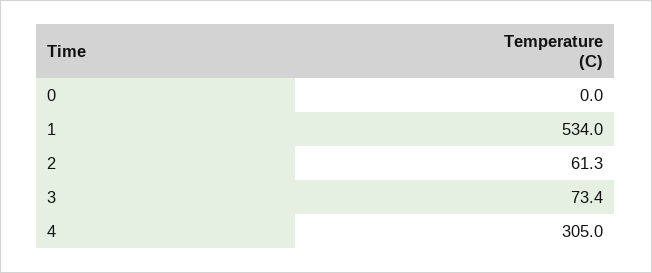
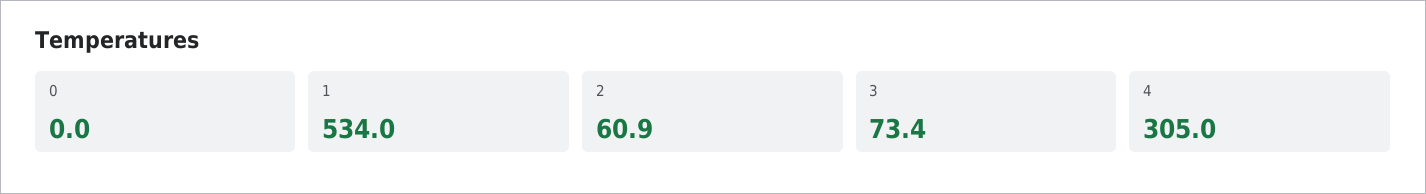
  {
    "0": 0,
    "1": 534,
-   "2": 61.3,
+   "2": 60.9,
    "3": 73.4,
    "4": 305
  }

